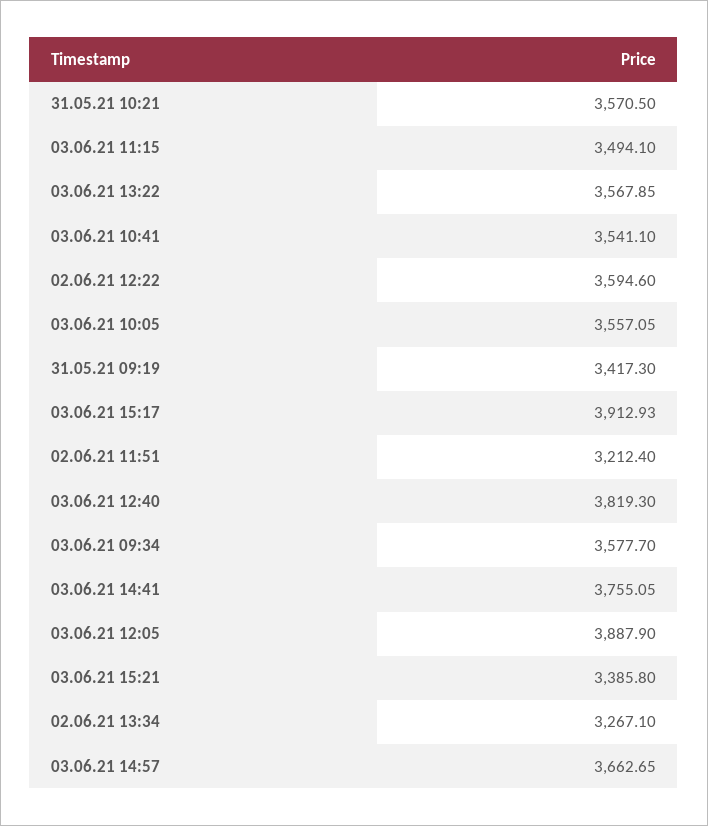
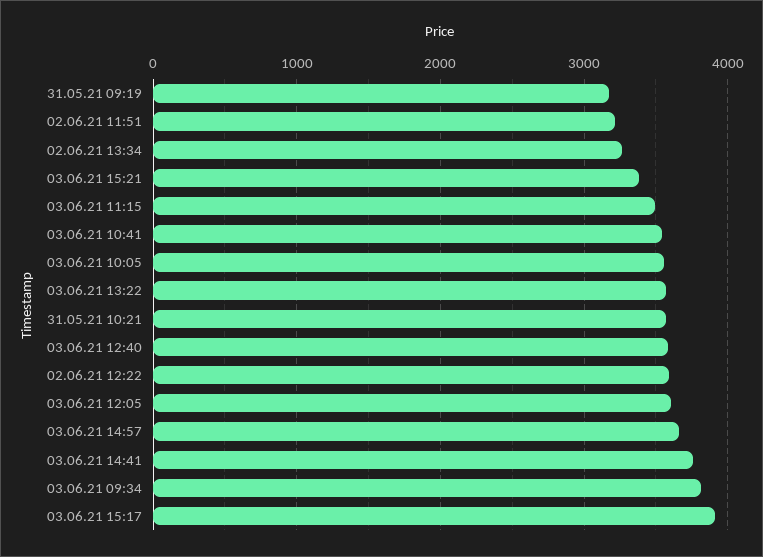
  {
    "31.05.21 10:21": 3570.5,
    "03.06.21 11:15": 3494.1,
    "03.06.21 13:22": 3567.85,
    "03.06.21 10:41": 3541.1,
    "02.06.21 12:22": 3594.6,
    "03.06.21 10:05": 3557.05,
-   "31.05.21 09:19": 3417.3,
+   "31.05.21 09:19": 3200,
    "03.06.21 15:17": 3912.93,
    "02.06.21 11:51": 3212.4,
-   "03.06.21 12:40": 3819.3,
+   "03.06.21 12:40": 3600,
-   "03.06.21 09:34": 3577.7,
+   "03.06.21 09:34": 3800,
    "03.06.21 14:41": 3755.05,
-   "03.06.21 12:05": 3887.9,
+   "03.06.21 12:05": 3600,
    "03.06.21 15:21": 3385.8,
    "02.06.21 13:34": 3267.1,
    "03.06.21 14:57": 3662.65
  }

